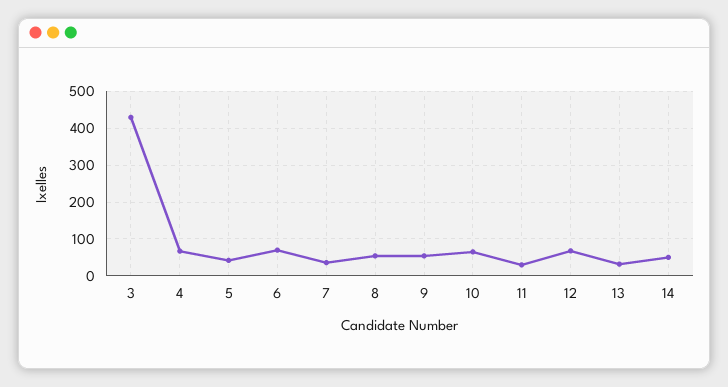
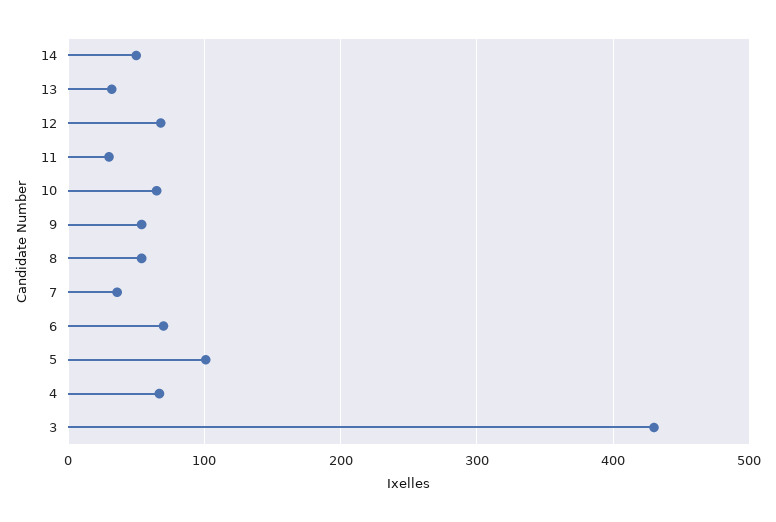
  {
    "3": 430,
    "4": 70,
-   "5": 40,
+   "5": 100,
    "6": 70,
    "7": 40,
    "8": 50,
    "9": 50,
    "10": 70,
    "11": 30,
    "12": 70,
    "13": 30,
    "14": 50
  }

